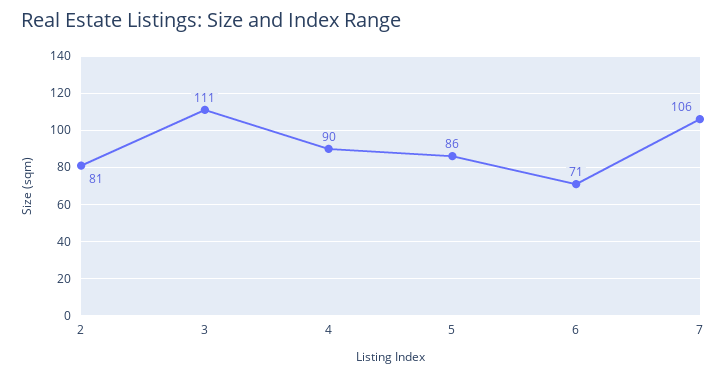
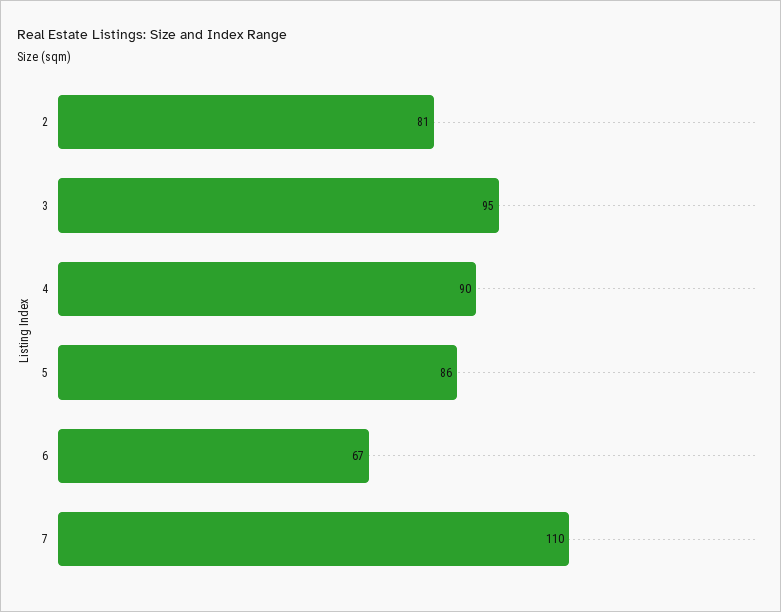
  {
    "2": 81,
-   "3": 111,
+   "3": 95,
    "4": 90,
    "5": 86,
-   "6": 71,
+   "6": 67,
-   "7": 106
+   "7": 110
  }

